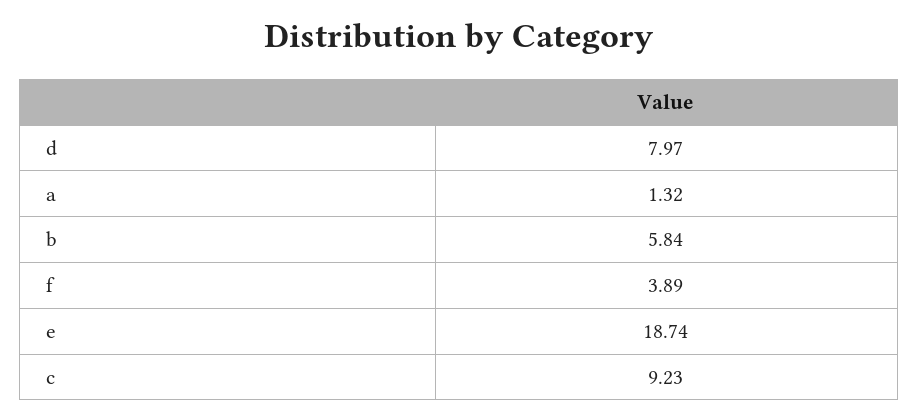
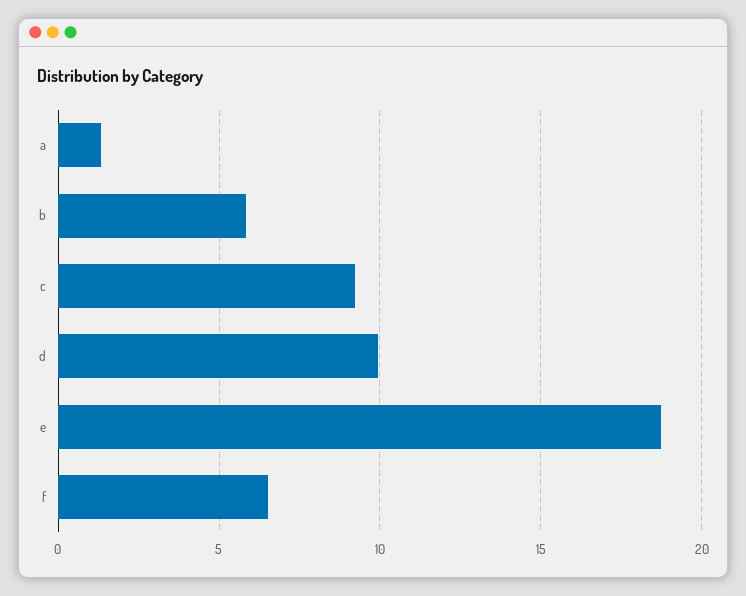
  {
-   "d": 7.97,
+   "d": 10,
    "a": 1.32,
    "b": 5.84,
-   "f": 3.89,
+   "f": 6.5,
    "e": 18.74,
    "c": 9.23
  }

